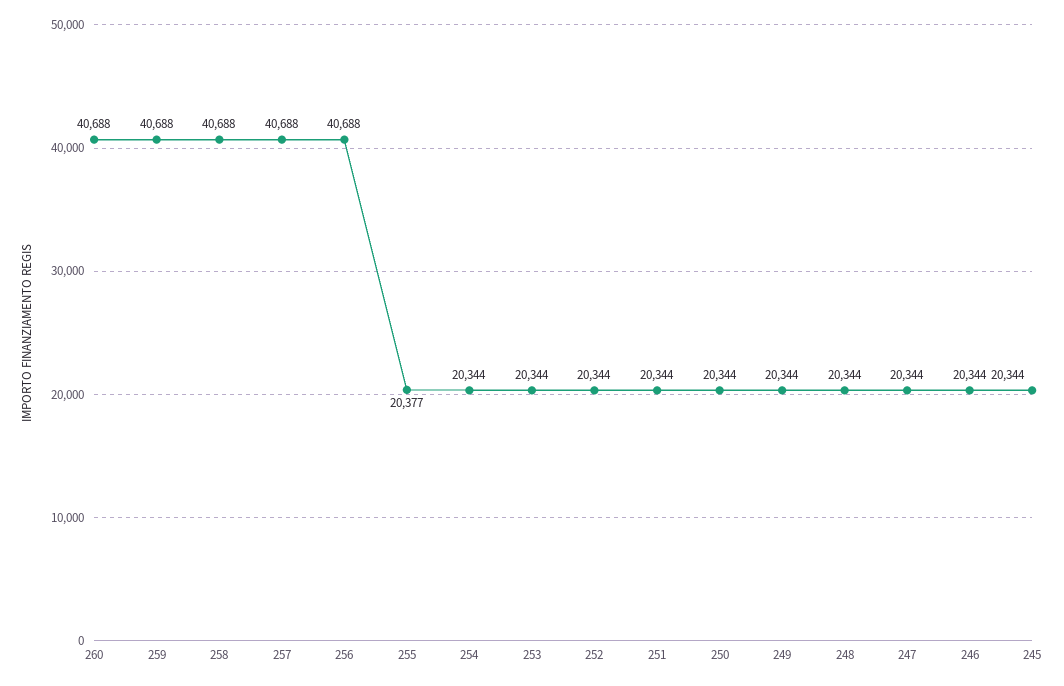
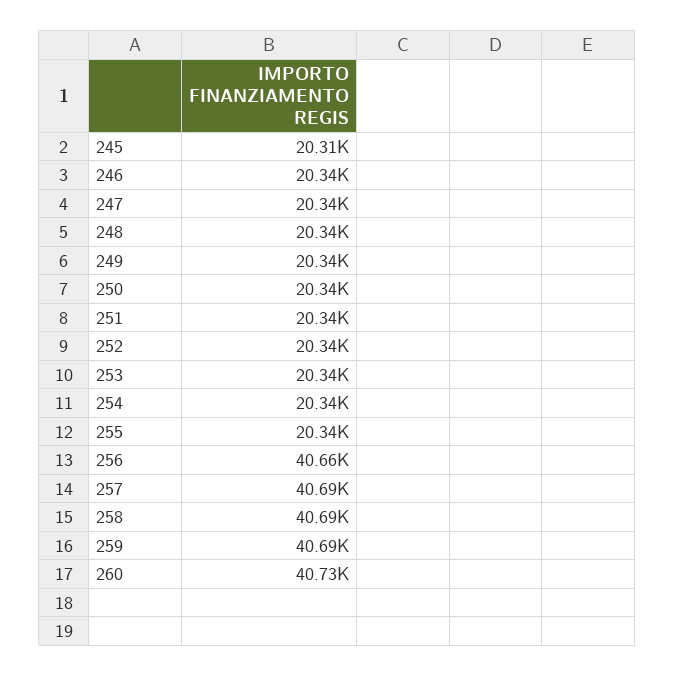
  {
-   "260": 40688,
+   "260": 40730,
    "259": 40688,
    "258": 40688,
    "257": 40688,
-   "256": 40688,
+   "256": 40660,
-   "255": 20377,
+   "255": 20340,
    "254": 20344,
    "253": 20344,
    "252": 20344,
    "251": 20344,
    "250": 20344,
    "249": 20344,
    "248": 20344,
    "247": 20344,
    "246": 20344,
-   "245": 20344
+   "245": 20310
  }

